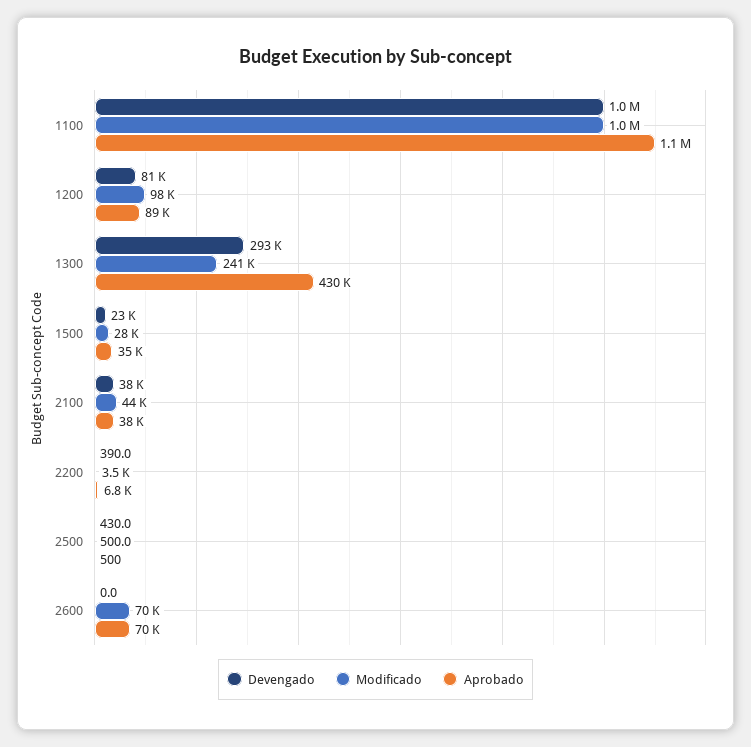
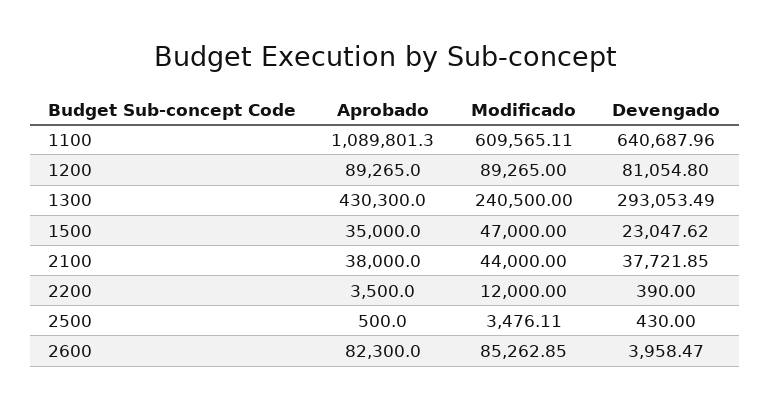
  {
    "Devengado": {
-     "1100": 1000000,
+     "1100": 640687.96,
      "1200": 81054.8,
      "1300": 293053.49,
      "1500": 23047.62,
      "2100": 37721.85,
      "2200": 390,
      "2500": 430,
-     "2600": 0
+     "2600": 3958.47
    },
    "Modificado": {
-     "1100": 1000000,
+     "1100": 609565.11,
-     "1200": 98000,
+     "1200": 89265,
      "1300": 240500,
-     "1500": 28000,
+     "1500": 47000,
      "2100": 44000,
-     "2200": 3500,
+     "2200": 12000,
-     "2500": 500,
+     "2500": 3476.11,
-     "2600": 70000
+     "2600": 85262.85
    },
    "Aprobado": {
      "1100": 1089801.3,
      "1200": 89265,
      "1300": 430300,
      "1500": 35000,
      "2100": 38000,
-     "2200": 6800,
+     "2200": 3500,
      "2500": 500,
-     "2600": 70000
+     "2600": 82300
    }
  }

